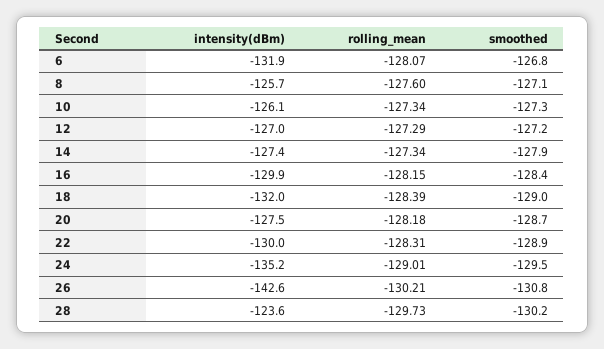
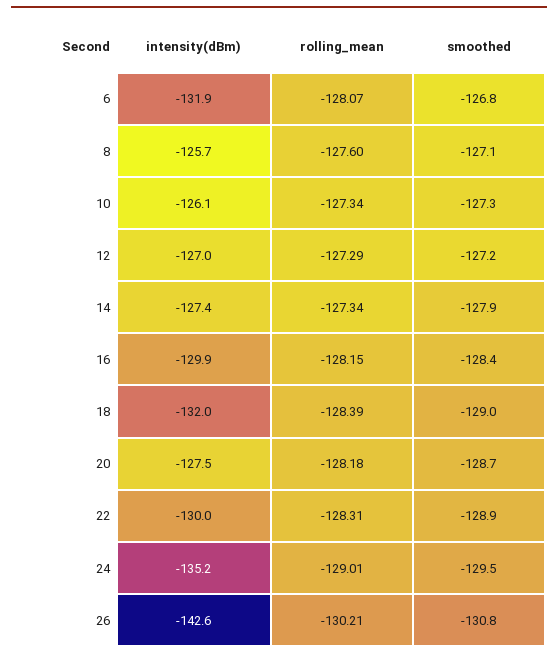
  {
    "intensity(dBm)": {
      "6": -131.9,
      "8": -125.7,
      "10": -126.1,
      "12": -127,
      "14": -127.4,
      "16": -129.9,
      "18": -132,
      "20": -127.5,
      "22": -130,
      "24": -135.2,
-     "26": -142.6,
+     "26": -142.6
-     "28": -123.6
    },
    "rolling_mean": {
      "6": -128.07,
      "8": -127.6,
      "10": -127.34,
      "12": -127.29,
      "14": -127.34,
      "16": -128.15,
      "18": -128.39,
      "20": -128.18,
      "22": -128.31,
      "24": -129.01,
-     "26": -130.21,
+     "26": -130.21
-     "28": -129.73
    },
    "smoothed": {
      "6": -126.8,
      "8": -127.1,
      "10": -127.3,
      "12": -127.2,
      "14": -127.9,
      "16": -128.4,
      "18": -129,
      "20": -128.7,
      "22": -128.9,
      "24": -129.5,
-     "26": -130.8,
+     "26": -130.8
-     "28": -130.2
    }
  }

